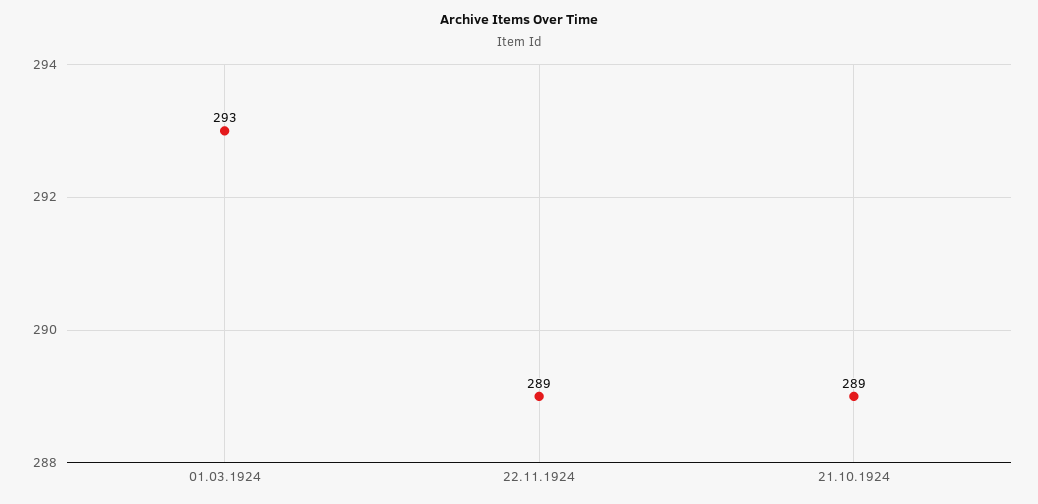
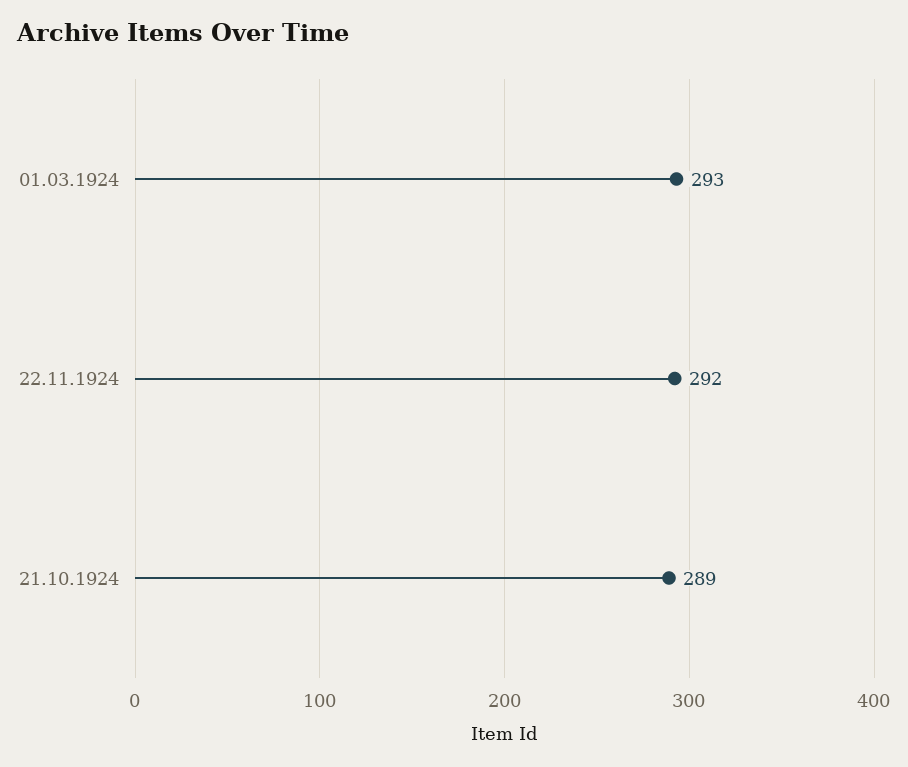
  {
    "01.03.1924": 293,
-   "22.11.1924": 289,
+   "22.11.1924": 292,
    "21.10.1924": 289
  }

